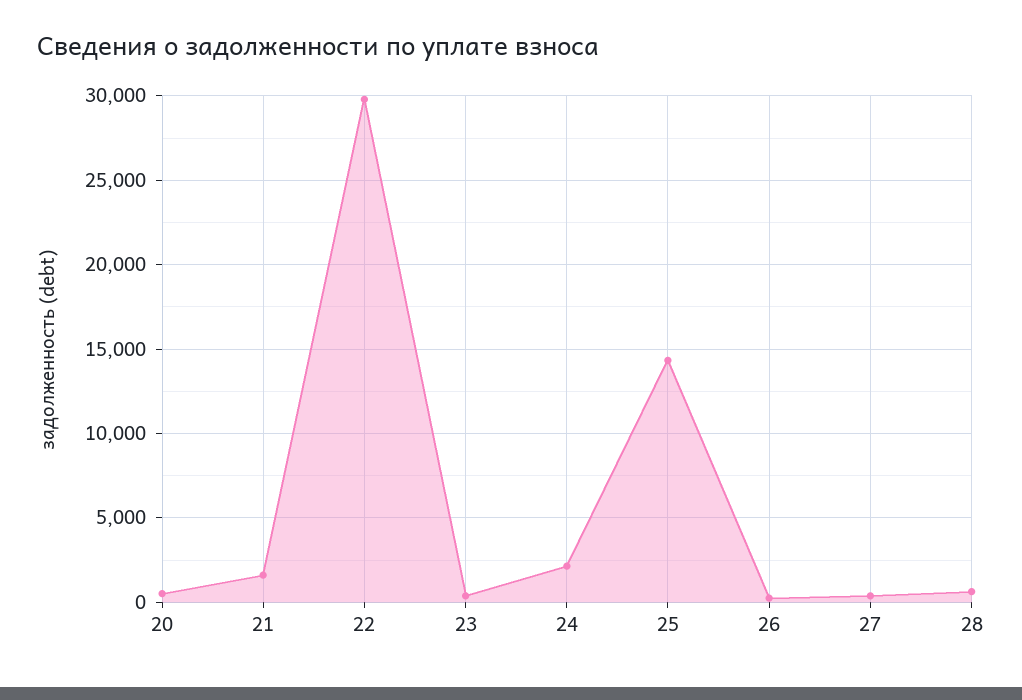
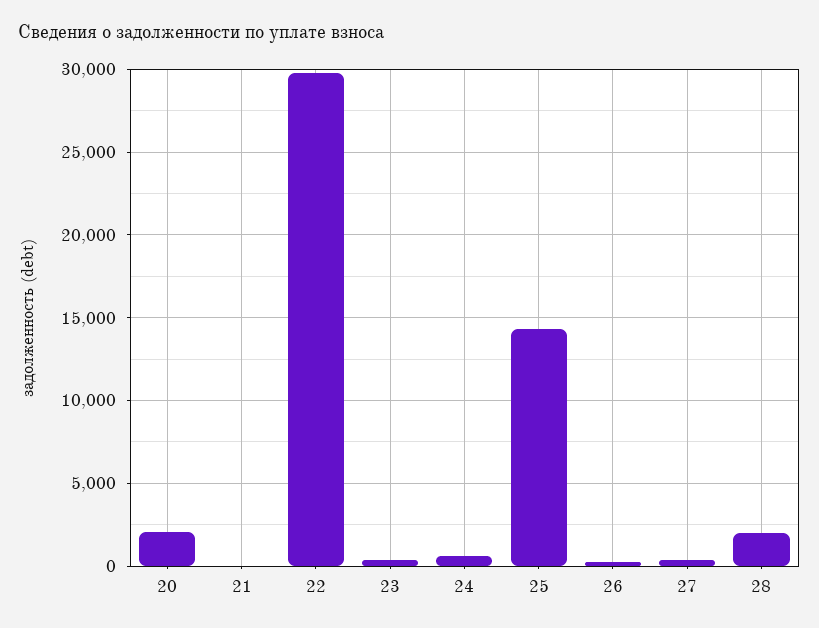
  {
-   "20": 500,
+   "20": 2000,
-   "21": 1500,
+   "21": 0,
    "22": 30000,
    "23": 500,
-   "24": 2000,
+   "24": 500,
    "25": 14500,
    "26": 0,
    "27": 500,
-   "28": 500
+   "28": 2000
  }

